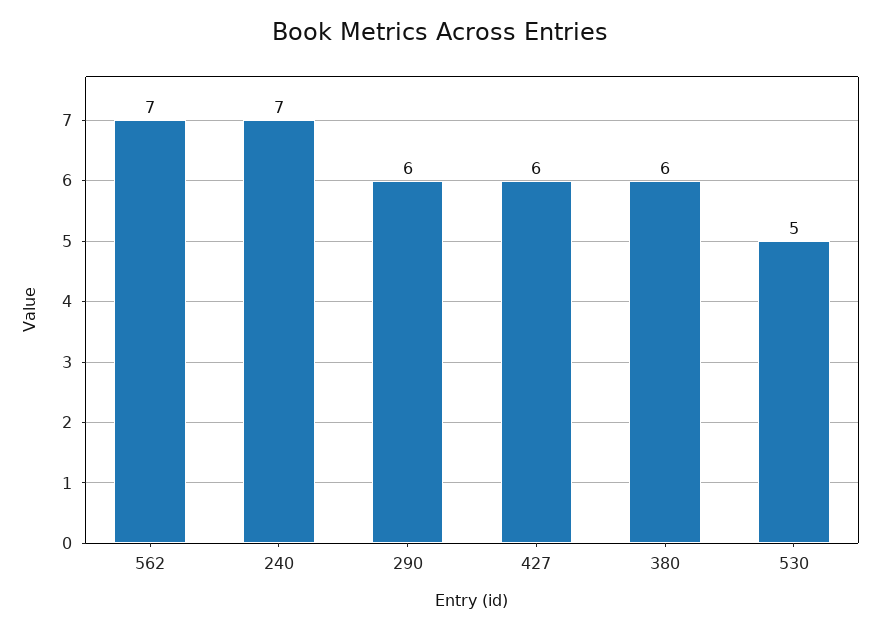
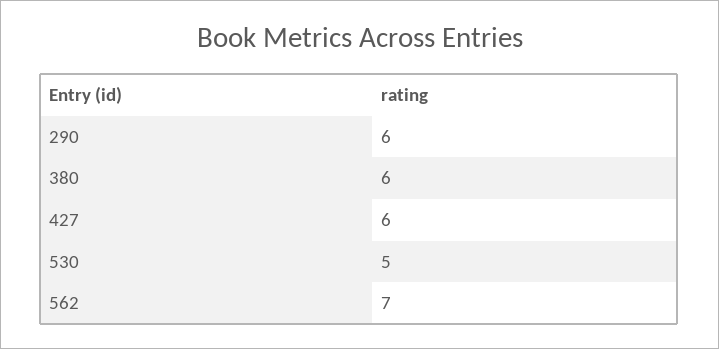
  {
    "562": 7,
-   "240": 7,
    "290": 6,
    "427": 6,
    "380": 6,
    "530": 5
  }

